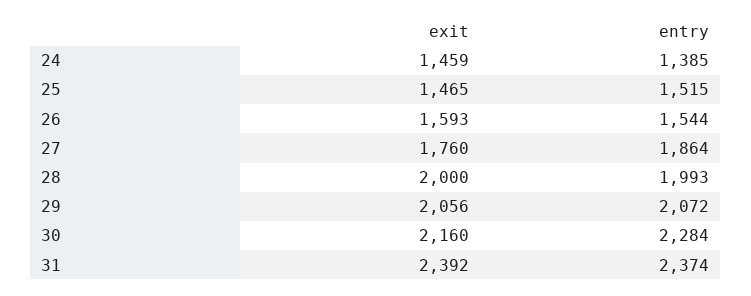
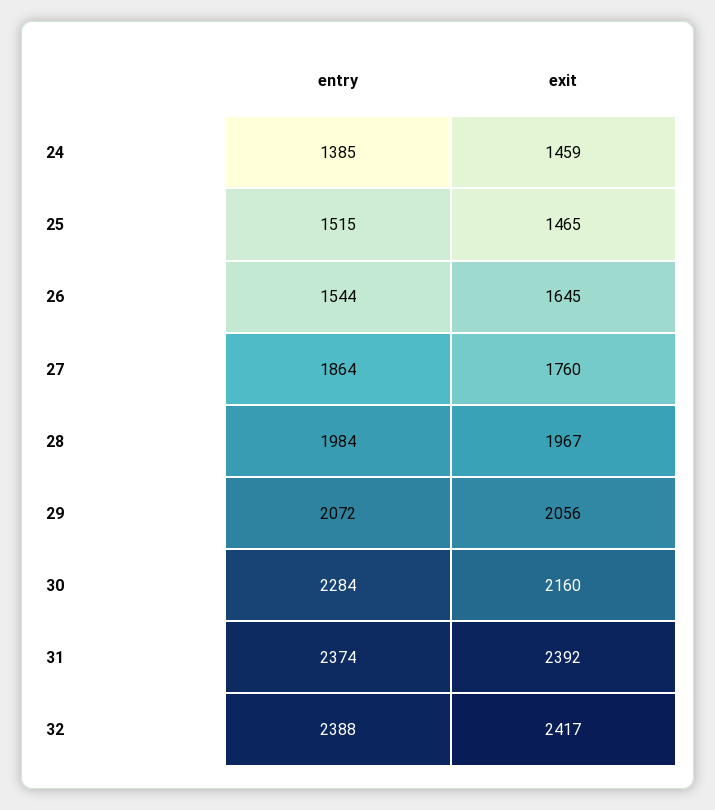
  {
    "exit": {
      "24": 1459,
      "25": 1465,
-     "26": 1593,
+     "26": 1645,
      "27": 1760,
-     "28": 2000,
+     "28": 1967,
      "29": 2056,
      "30": 2160,
-     "31": 2392
+     "31": 2392,
+     "32": 2417
    },
    "entry": {
      "24": 1385,
      "25": 1515,
      "26": 1544,
      "27": 1864,
-     "28": 1993,
+     "28": 1984,
      "29": 2072,
      "30": 2284,
-     "31": 2374
+     "31": 2374,
+     "32": 2388
    }
  }

